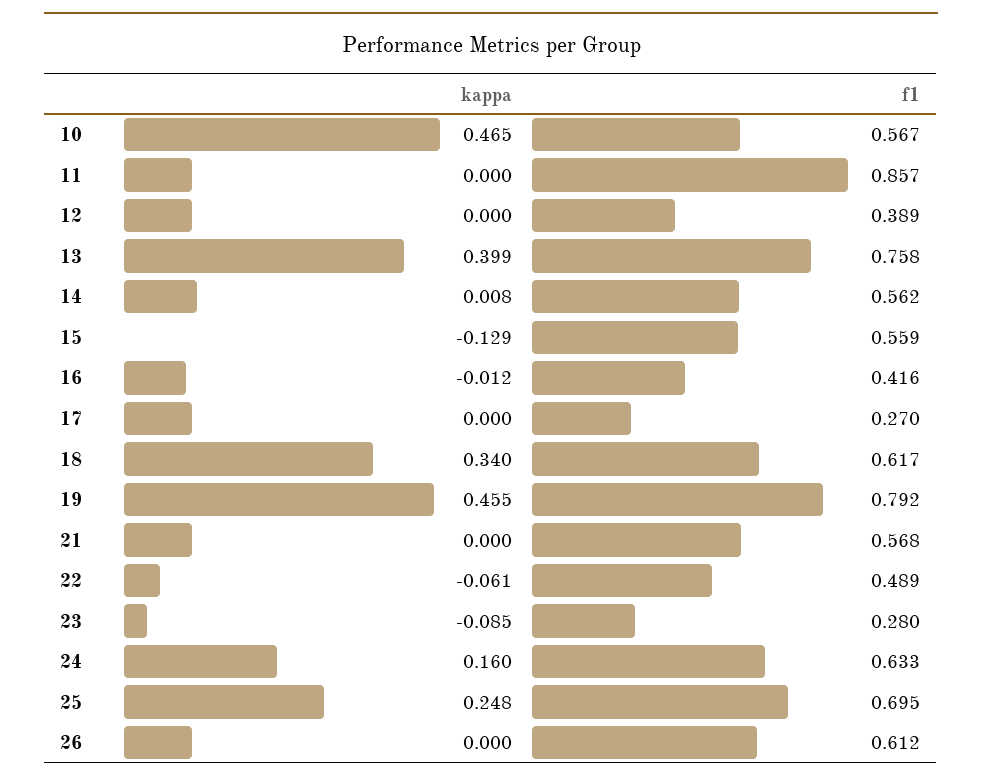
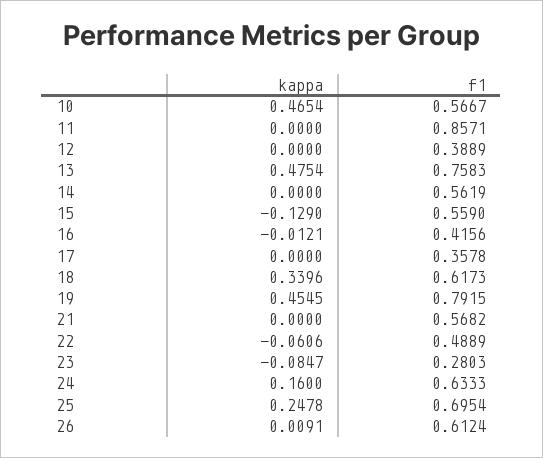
  {
    "kappa": {
      "10": 0.4654,
      "11": 0,
      "12": 0,
-     "13": 0.399,
+     "13": 0.4754,
-     "14": 0.008,
+     "14": 0,
      "15": -0.129,
      "16": -0.0121,
      "17": 0,
      "18": 0.3396,
      "19": 0.4545,
      "21": 0,
      "22": -0.0606,
      "23": -0.0847,
      "24": 0.16,
      "25": 0.2478,
-     "26": 0
+     "26": 0.0091
    },
    "f1": {
      "10": 0.5667,
      "11": 0.8571,
      "12": 0.3889,
      "13": 0.7583,
      "14": 0.5619,
      "15": 0.559,
      "16": 0.4156,
-     "17": 0.27,
+     "17": 0.3578,
      "18": 0.6173,
      "19": 0.7915,
      "21": 0.5682,
      "22": 0.4889,
      "23": 0.2803,
      "24": 0.6333,
      "25": 0.6954,
      "26": 0.6124
    }
  }

